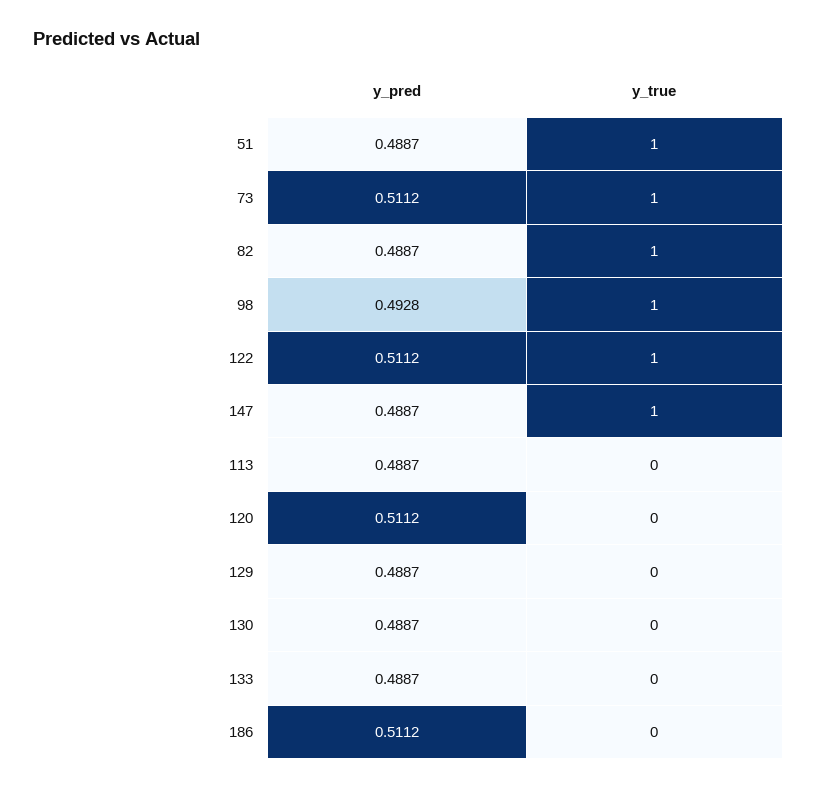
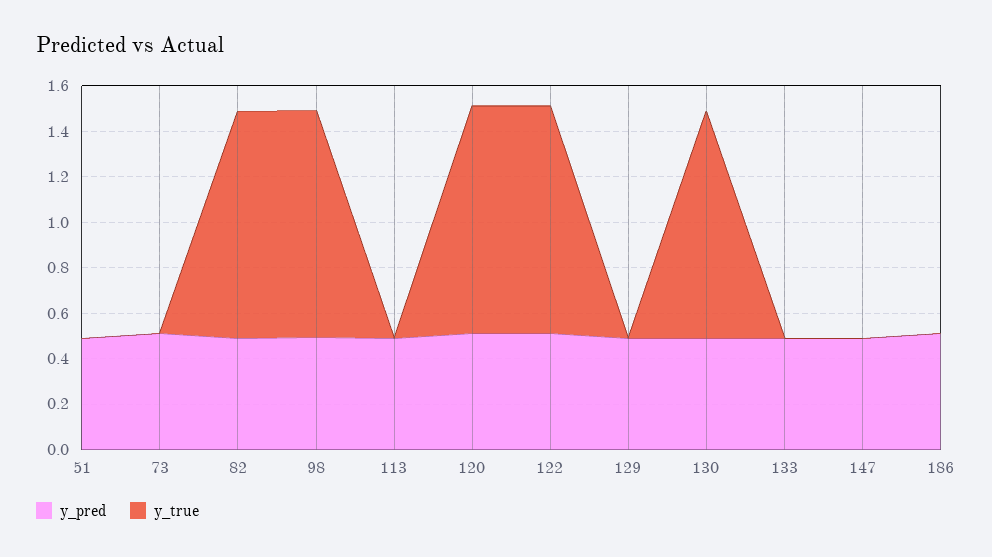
  {
    "y_pred": {
      "51": 0.4887,
      "73": 0.5112,
      "82": 0.4887,
      "98": 0.4928,
      "122": 0.5112,
      "147": 0.4887,
      "113": 0.4887,
      "120": 0.5112,
      "129": 0.4887,
      "130": 0.4887,
      "133": 0.4887,
      "186": 0.5112
    },
    "y_true": {
-     "51": 1,
+     "51": 0,
-     "73": 1,
+     "73": 0,
      "82": 1,
      "98": 1,
      "122": 1,
-     "147": 1,
+     "147": 0,
      "113": 0,
-     "120": 0,
+     "120": 1,
      "129": 0,
-     "130": 0,
+     "130": 1,
      "133": 0,
      "186": 0
    }
  }

